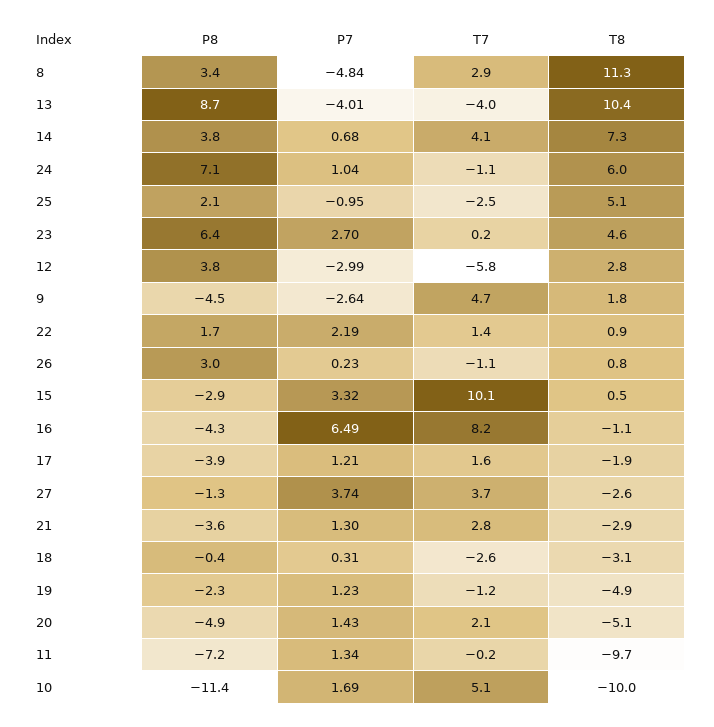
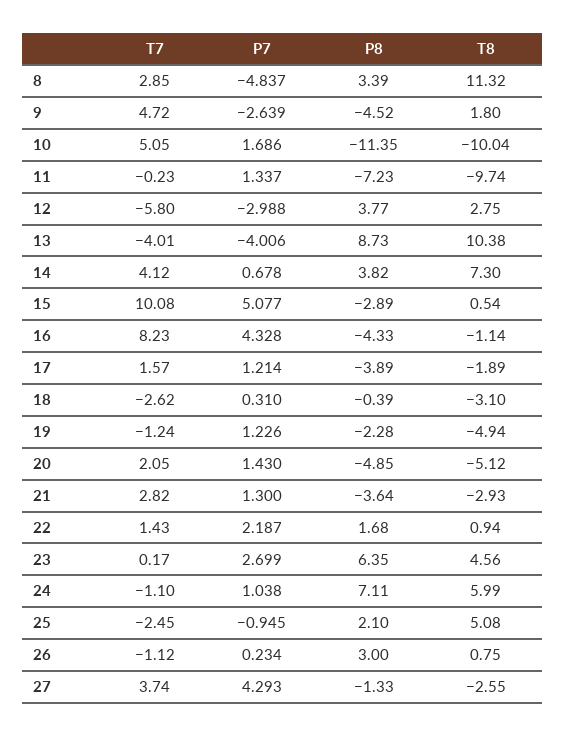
  {
    "P8": {
      "8": 3.39,
      "13": 8.73,
      "14": 3.82,
      "24": 7.11,
      "25": 2.1,
      "23": 6.35,
      "12": 3.77,
      "9": -4.52,
      "22": 1.68,
      "26": 3,
      "15": -2.89,
      "16": -4.33,
      "17": -3.89,
      "27": -1.33,
      "21": -3.64,
      "18": -0.39,
      "19": -2.28,
      "20": -4.85,
      "11": -7.23,
      "10": -11.35
    },
    "P7": {
      "8": -4.837,
      "13": -4.006,
      "14": 0.678,
      "24": 1.038,
      "25": -0.945,
      "23": 2.699,
      "12": -2.988,
      "9": -2.639,
      "22": 2.187,
      "26": 0.234,
-     "15": 3.32,
+     "15": 5.077,
-     "16": 6.49,
+     "16": 4.328,
      "17": 1.214,
-     "27": 3.74,
+     "27": 4.293,
      "21": 1.3,
      "18": 0.31,
      "19": 1.226,
      "20": 1.43,
      "11": 1.337,
      "10": 1.686
    },
    "T7": {
      "8": 2.85,
      "13": -4.01,
      "14": 4.12,
      "24": -1.1,
      "25": -2.45,
      "23": 0.17,
      "12": -5.8,
      "9": 4.72,
      "22": 1.43,
      "26": -1.12,
      "15": 10.08,
      "16": 8.23,
      "17": 1.57,
      "27": 3.74,
      "21": 2.82,
      "18": -2.62,
      "19": -1.24,
      "20": 2.05,
      "11": -0.23,
      "10": 5.05
    },
    "T8": {
      "8": 11.32,
      "13": 10.38,
      "14": 7.3,
      "24": 5.99,
      "25": 5.08,
      "23": 4.56,
      "12": 2.75,
      "9": 1.8,
      "22": 0.94,
      "26": 0.75,
      "15": 0.54,
      "16": -1.14,
      "17": -1.89,
      "27": -2.55,
      "21": -2.93,
      "18": -3.1,
      "19": -4.94,
      "20": -5.12,
      "11": -9.74,
      "10": -10.04
    }
  }

